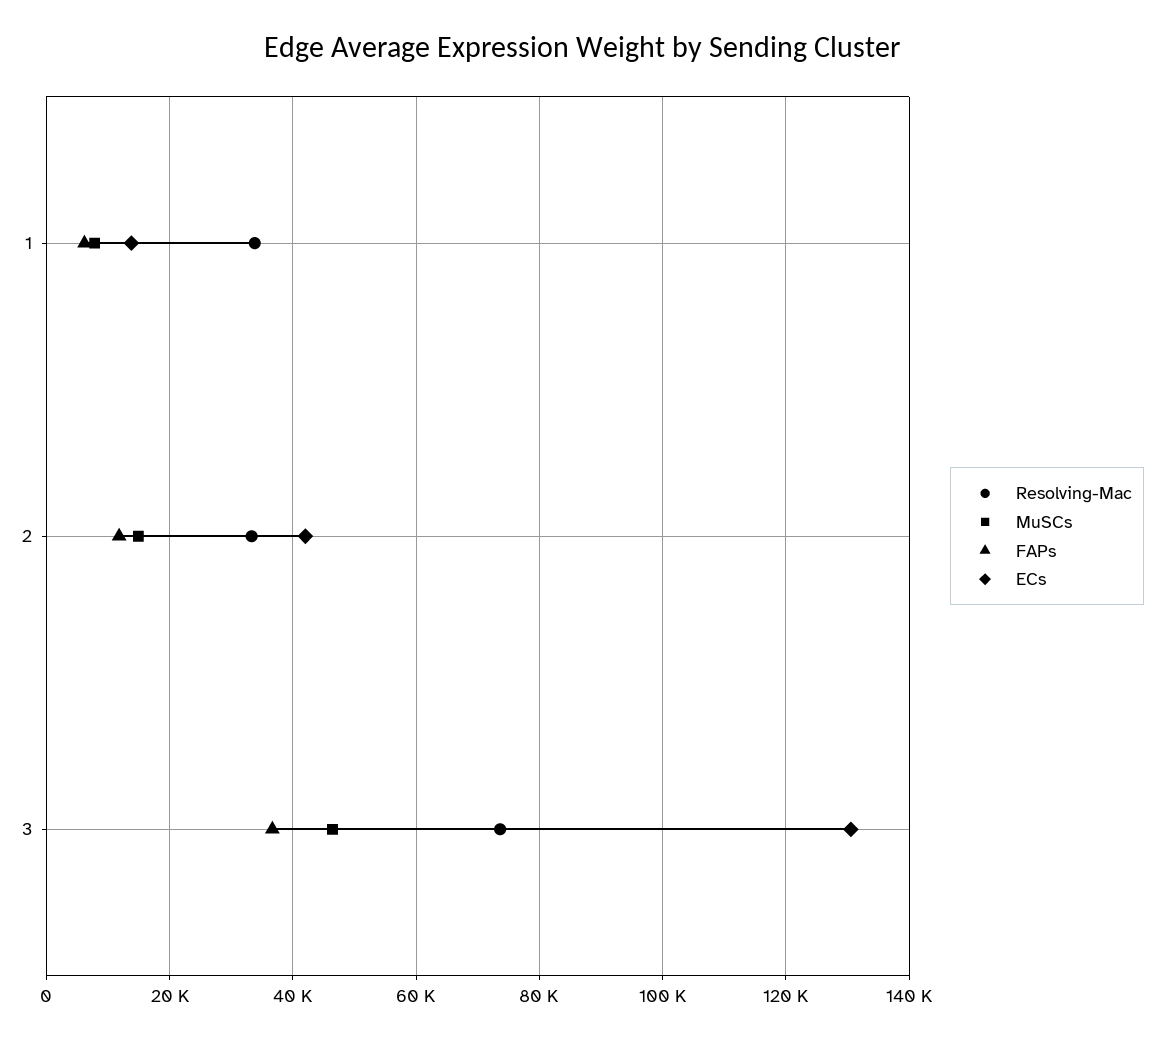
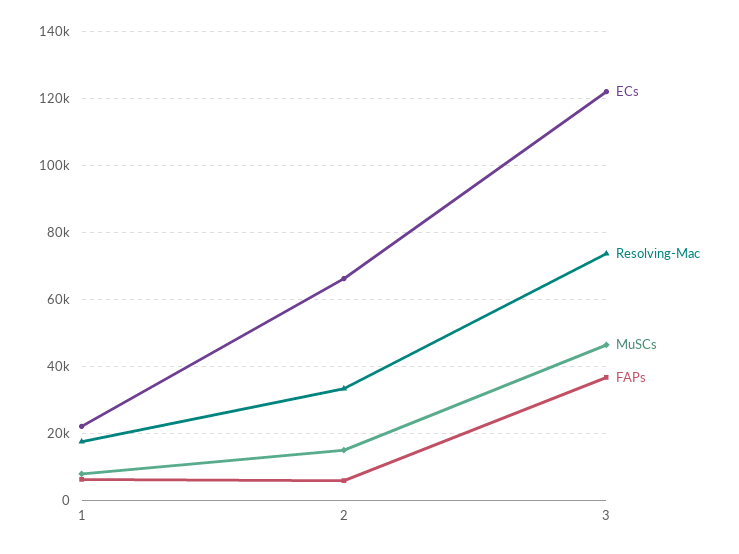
  {
    "Resolving-Mac": {
-     "1": 34000,
+     "1": 18000,
      "2": 34000,
      "3": 74000
    },
    "MuSCs": {
      "1": 8000,
      "2": 14000,
      "3": 46000
    },
    "FAPs": {
      "1": 6000,
-     "2": 12000,
+     "2": 6000,
      "3": 36000
    },
    "ECs": {
-     "1": 14000,
+     "1": 22000,
-     "2": 42000,
+     "2": 66000,
-     "3": 130000
+     "3": 122000
    }
  }

